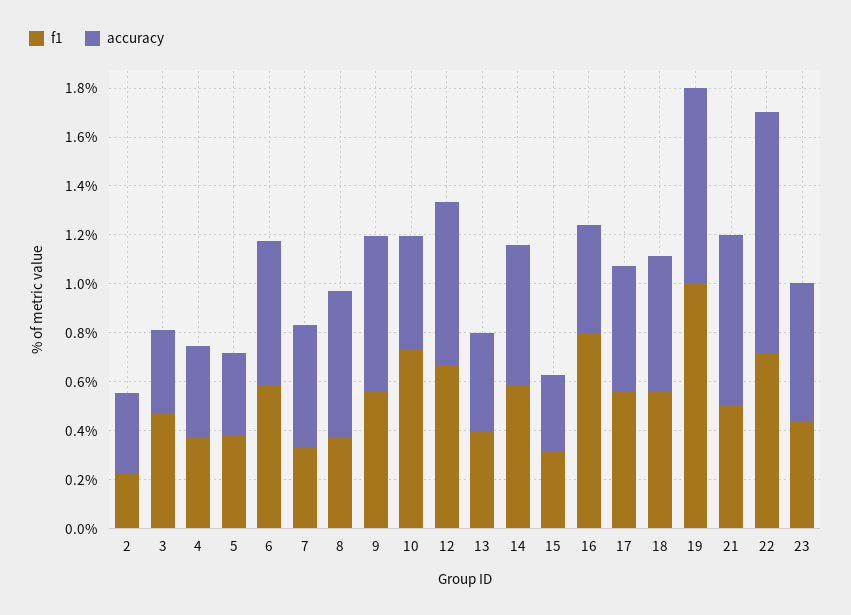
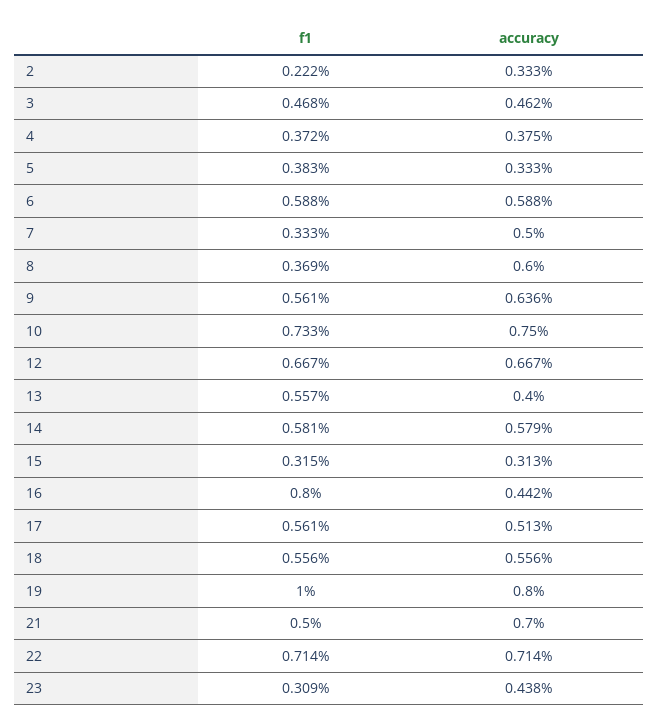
  {
    "f1": {
      "2": 0.222,
      "3": 0.468,
      "4": 0.372,
      "5": 0.383,
      "6": 0.588,
      "7": 0.333,
      "8": 0.369,
      "9": 0.561,
      "10": 0.733,
      "12": 0.667,
-     "13": 0.4,
+     "13": 0.557,
      "14": 0.581,
      "15": 0.315,
      "16": 0.8,
      "17": 0.561,
      "18": 0.556,
      "19": 1,
      "21": 0.5,
      "22": 0.714,
-     "23": 0.45
+     "23": 0.309
    },
    "accuracy": {
      "2": 0.333,
-     "3": 0.35,
+     "3": 0.462,
      "4": 0.375,
      "5": 0.333,
      "6": 0.588,
      "7": 0.5,
      "8": 0.6,
      "9": 0.636,
-     "10": 0.45,
+     "10": 0.75,
      "12": 0.667,
      "13": 0.4,
      "14": 0.579,
      "15": 0.313,
      "16": 0.442,
      "17": 0.513,
      "18": 0.556,
      "19": 0.8,
      "21": 0.7,
-     "22": 1,
+     "22": 0.714,
-     "23": 0.55
+     "23": 0.438
    }
  }

